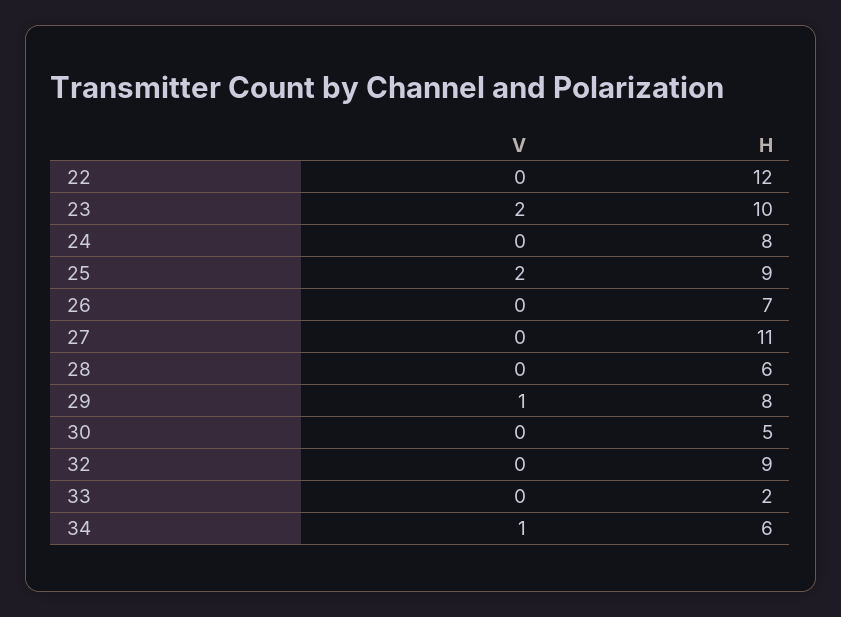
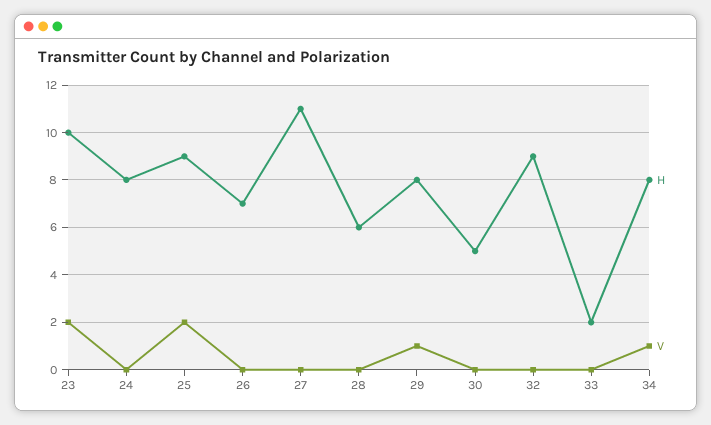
  {
    "V": {
-     "22": 0,
      "23": 2,
      "24": 0,
      "25": 2,
      "26": 0,
      "27": 0,
      "28": 0,
      "29": 1,
      "30": 0,
      "32": 0,
      "33": 0,
      "34": 1
    },
    "H": {
-     "22": 12,
      "23": 10,
      "24": 8,
      "25": 9,
      "26": 7,
      "27": 11,
      "28": 6,
      "29": 8,
      "30": 5,
      "32": 9,
      "33": 2,
-     "34": 6
+     "34": 8
    }
  }

